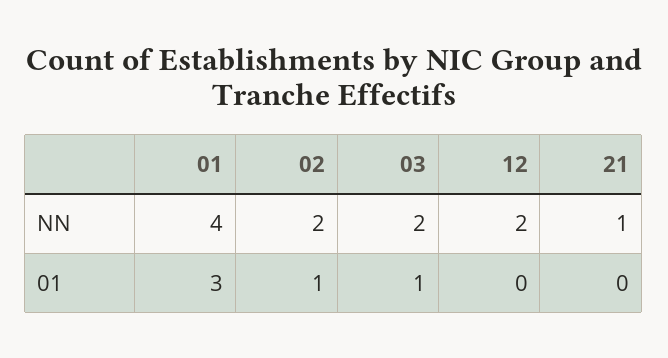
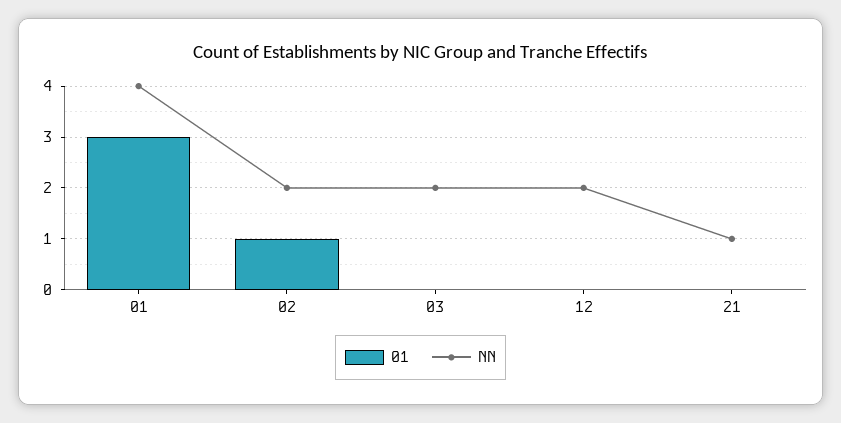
  {
    "NN": {
      "01": 4,
      "02": 2,
      "03": 2,
      "12": 2,
      "21": 1
    },
    "01": {
      "01": 3,
      "02": 1,
-     "03": 1,
+     "03": 0,
      "12": 0,
      "21": 0
    }
  }

